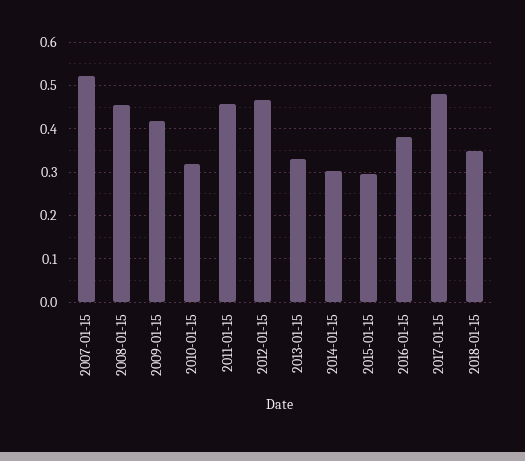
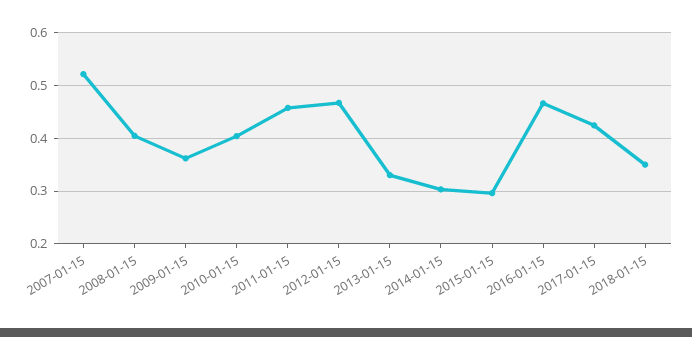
  {
    "2007-01-15": 0.52,
-   "2008-01-15": 0.46,
+   "2008-01-15": 0.4,
-   "2009-01-15": 0.42,
+   "2009-01-15": 0.36,
-   "2010-01-15": 0.32,
+   "2010-01-15": 0.4,
    "2011-01-15": 0.46,
    "2012-01-15": 0.46,
    "2013-01-15": 0.34,
    "2014-01-15": 0.3,
    "2015-01-15": 0.3,
-   "2016-01-15": 0.38,
+   "2016-01-15": 0.46,
-   "2017-01-15": 0.48,
+   "2017-01-15": 0.42,
    "2018-01-15": 0.34
  }

